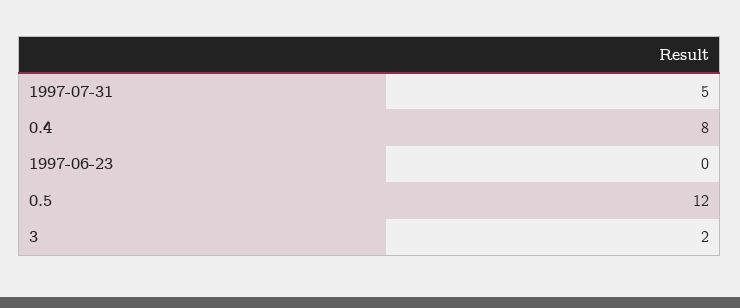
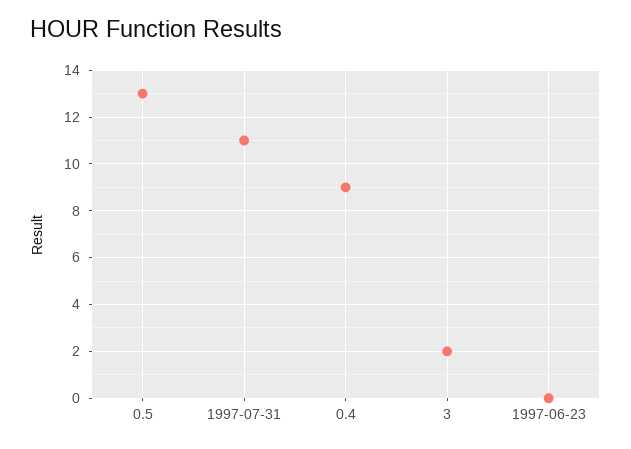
  {
-   "1997-07-31": 5,
+   "1997-07-31": 11,
-   "0.4": 8,
+   "0.4": 9,
    "1997-06-23": 0,
-   "0.5": 12,
+   "0.5": 13,
    "3": 2
  }

